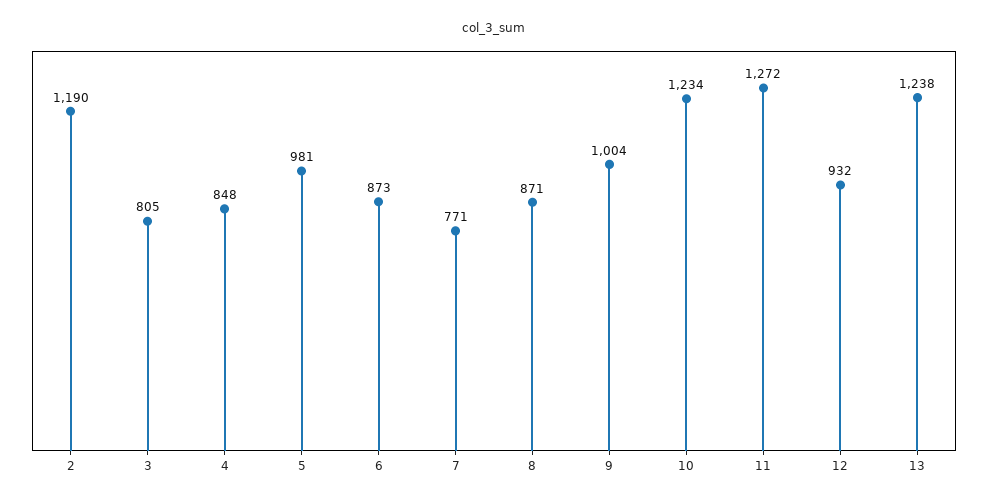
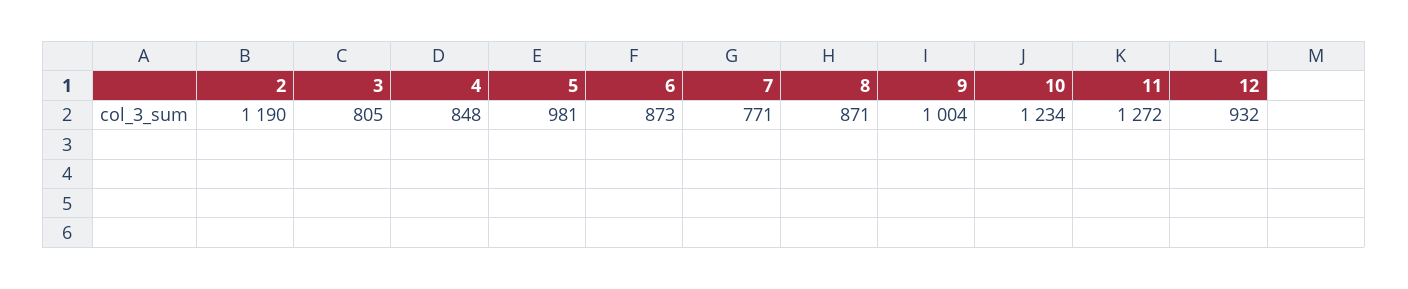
  {
    "2": 1190,
    "3": 805,
    "4": 848,
    "5": 981,
    "6": 873,
    "7": 771,
    "8": 871,
    "9": 1004,
    "10": 1234,
    "11": 1272,
-   "12": 932,
+   "12": 932
-   "13": 1238
  }

